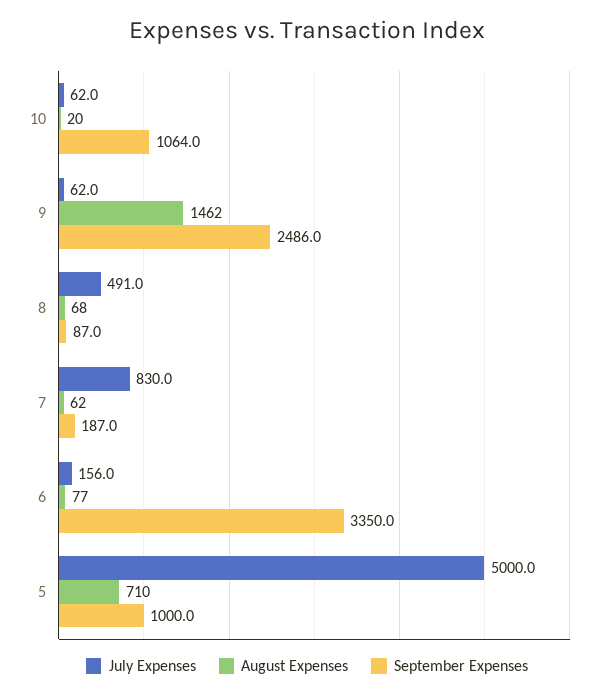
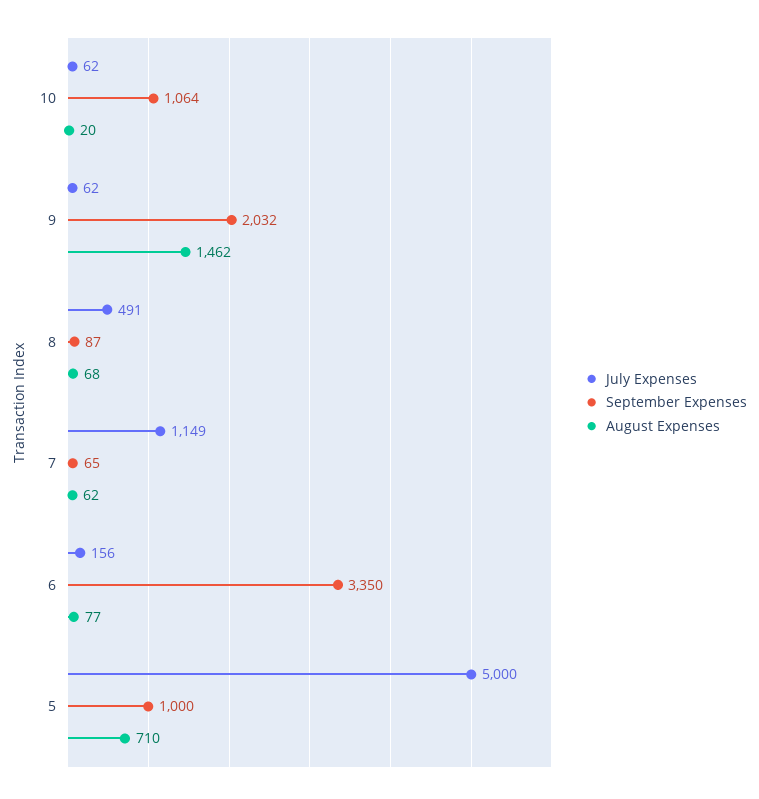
  {
    "July Expenses": {
      "10": 62,
      "9": 62,
      "8": 491,
-     "7": 830,
+     "7": 1149,
      "6": 156,
      "5": 5000
    },
    "August Expenses": {
      "10": 20,
      "9": 1462,
      "8": 68,
      "7": 62,
      "6": 77,
      "5": 710
    },
    "September Expenses": {
      "10": 1064,
-     "9": 2486,
+     "9": 2032,
      "8": 87,
-     "7": 187,
+     "7": 65,
      "6": 3350,
      "5": 1000
    }
  }

